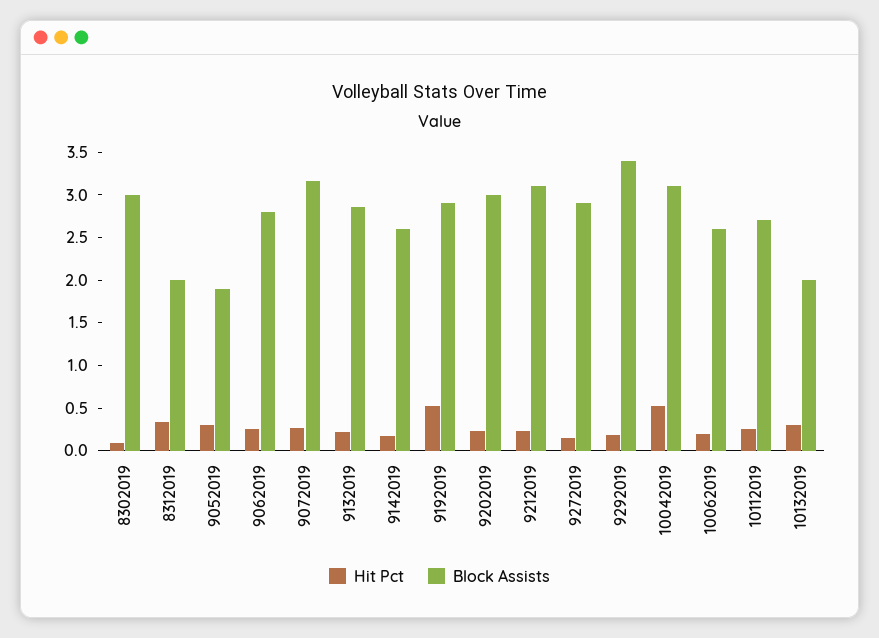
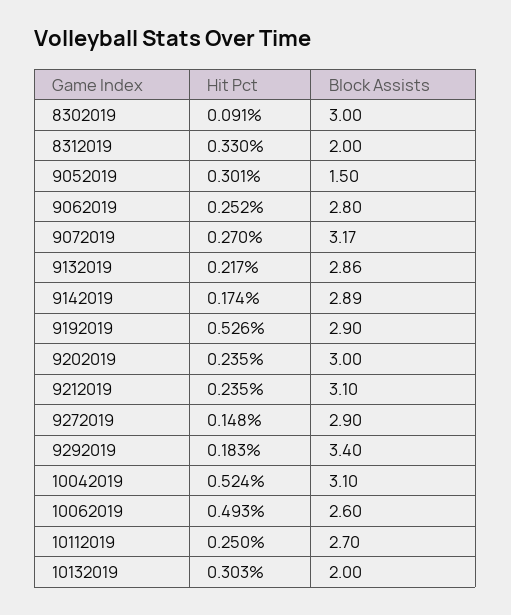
  {
    "Hit Pct": {
      "8302019": 0.091,
      "8312019": 0.33,
      "9052019": 0.301,
      "9062019": 0.252,
      "9072019": 0.27,
      "9132019": 0.217,
      "9142019": 0.174,
      "9192019": 0.526,
      "9202019": 0.235,
      "9212019": 0.235,
      "9272019": 0.148,
      "9292019": 0.183,
      "10042019": 0.524,
-     "10062019": 0.2,
+     "10062019": 0.493,
      "10112019": 0.25,
      "10132019": 0.303
    },
    "Block Assists": {
      "8302019": 3,
      "8312019": 2,
-     "9052019": 1.9,
+     "9052019": 1.5,
      "9062019": 2.8,
      "9072019": 3.17,
      "9132019": 2.86,
-     "9142019": 2.6,
+     "9142019": 2.89,
      "9192019": 2.9,
      "9202019": 3,
      "9212019": 3.1,
      "9272019": 2.9,
      "9292019": 3.4,
      "10042019": 3.1,
      "10062019": 2.6,
      "10112019": 2.7,
      "10132019": 2
    }
  }

